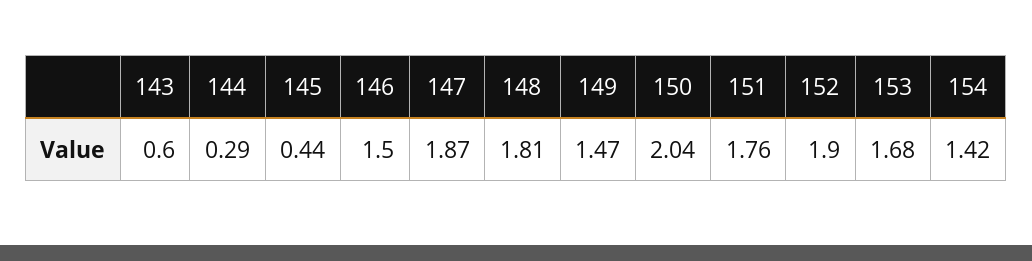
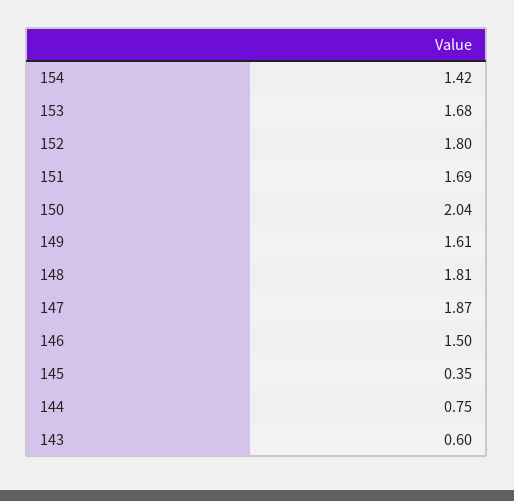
  {
    "143": 0.6,
-   "144": 0.29,
+   "144": 0.75,
-   "145": 0.44,
+   "145": 0.35,
    "146": 1.5,
    "147": 1.87,
    "148": 1.81,
-   "149": 1.47,
+   "149": 1.61,
    "150": 2.04,
-   "151": 1.76,
+   "151": 1.69,
-   "152": 1.9,
+   "152": 1.8,
    "153": 1.68,
    "154": 1.42
  }

